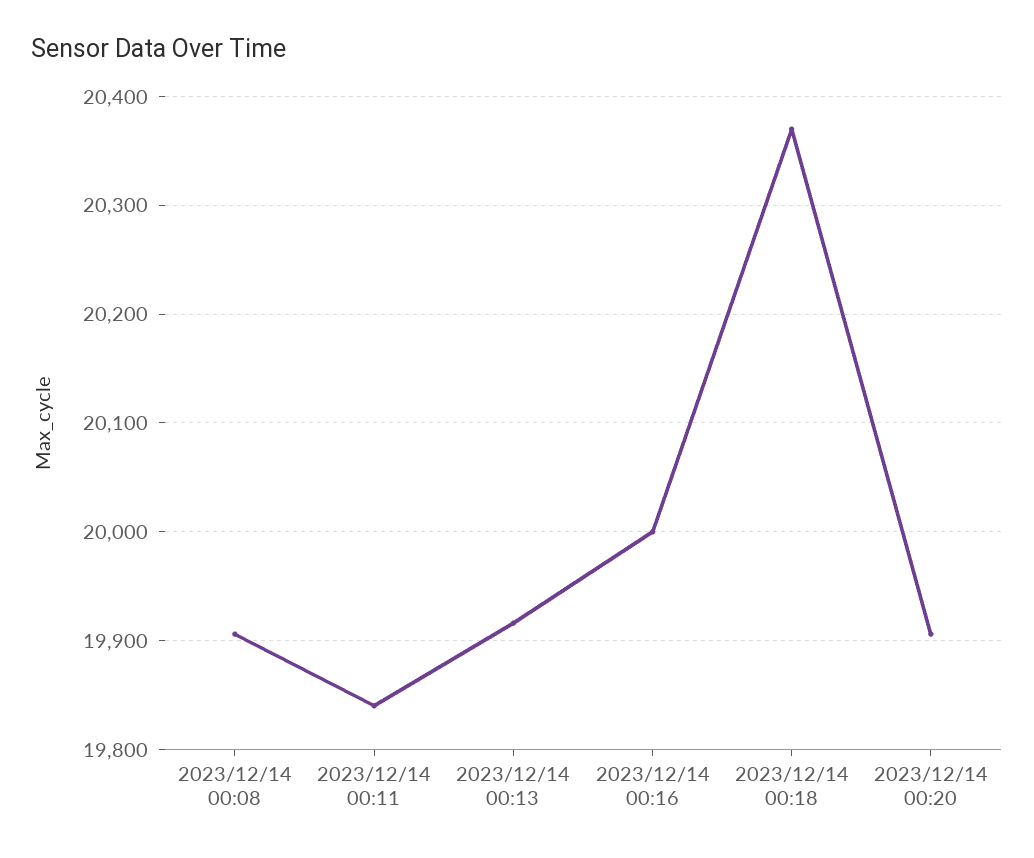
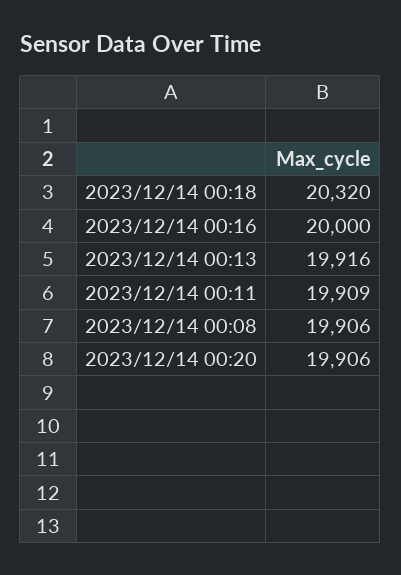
  {
    "2023/12/14 00:08": 19906,
-   "2023/12/14 00:11": 19840,
+   "2023/12/14 00:11": 19909,
    "2023/12/14 00:13": 19916,
    "2023/12/14 00:16": 20000,
-   "2023/12/14 00:18": 20370,
+   "2023/12/14 00:18": 20320,
    "2023/12/14 00:20": 19906
  }

